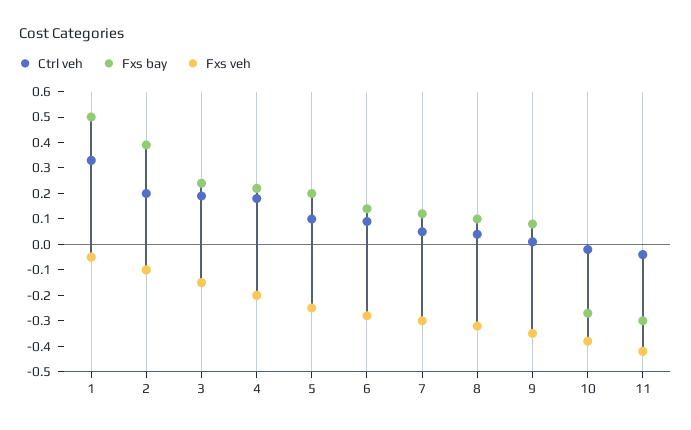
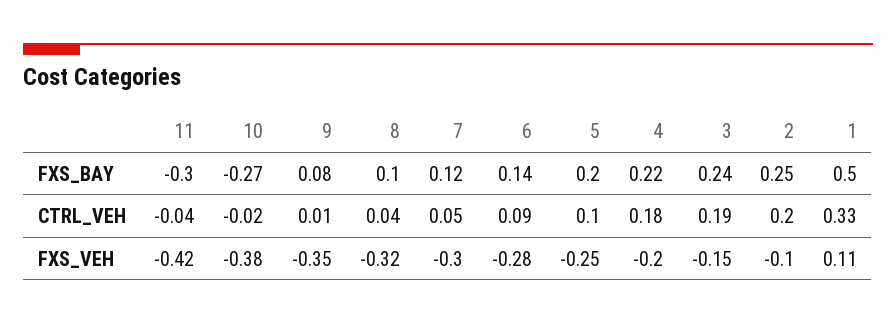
  {
    "Ctrl veh": {
      "1": 0.33,
      "2": 0.2,
      "3": 0.19,
      "4": 0.18,
      "5": 0.1,
      "6": 0.09,
      "7": 0.05,
      "8": 0.04,
      "9": 0.01,
      "10": -0.02,
      "11": -0.04
    },
    "Fxs bay": {
      "1": 0.5,
-     "2": 0.4,
+     "2": 0.25,
      "3": 0.24,
      "4": 0.22,
      "5": 0.2,
      "6": 0.14,
      "7": 0.12,
      "8": 0.1,
      "9": 0.08,
      "10": -0.27,
      "11": -0.3
    },
    "Fxs veh": {
-     "1": -0.05,
+     "1": 0.11,
      "2": -0.1,
      "3": -0.15,
      "4": -0.2,
      "5": -0.25,
      "6": -0.28,
      "7": -0.3,
      "8": -0.32,
      "9": -0.35,
      "10": -0.38,
      "11": -0.42
    }
  }

